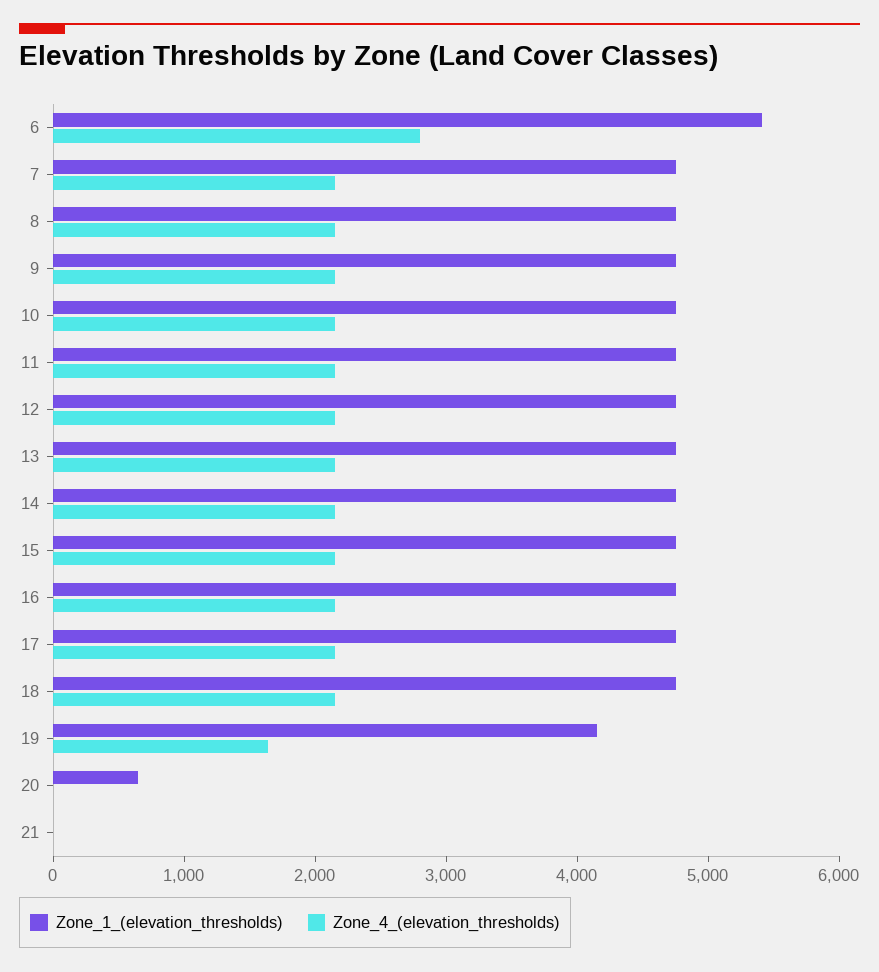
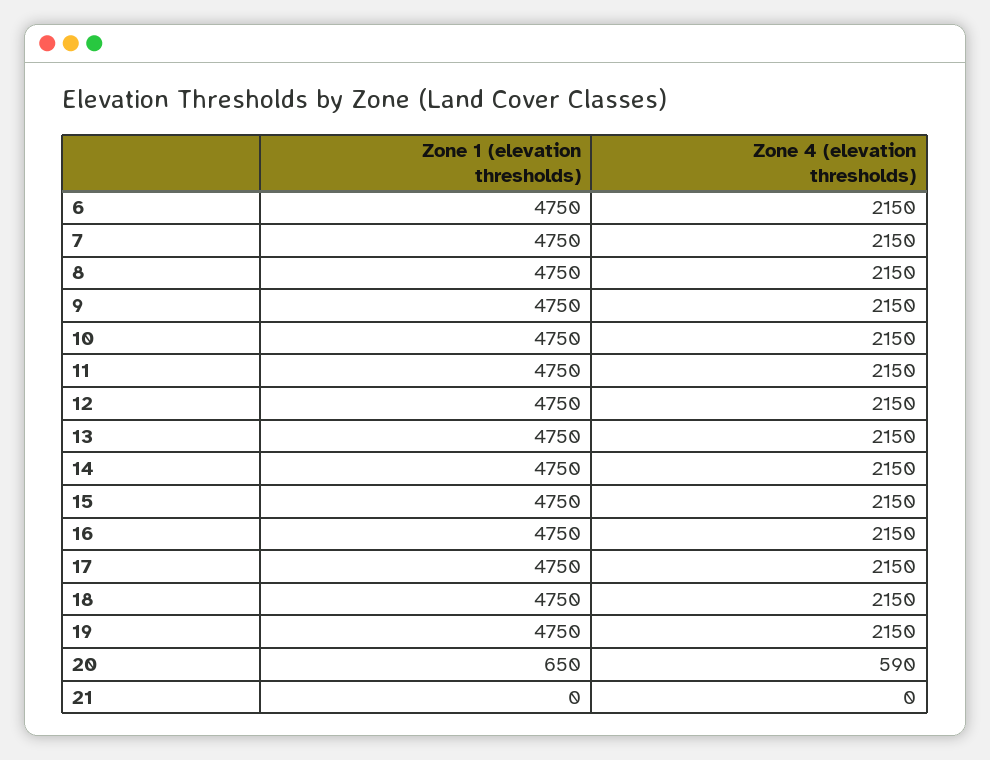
  {
    "Zone_1_(elevation_thresholds)": {
-     "6": 5400,
+     "6": 4750,
      "7": 4750,
      "8": 4750,
      "9": 4750,
      "10": 4750,
      "11": 4750,
      "12": 4750,
      "13": 4750,
      "14": 4750,
      "15": 4750,
      "16": 4750,
      "17": 4750,
      "18": 4750,
-     "19": 4200,
+     "19": 4750,
      "20": 650,
      "21": 0
    },
    "Zone_4_(elevation_thresholds)": {
-     "6": 2800,
+     "6": 2150,
      "7": 2150,
      "8": 2150,
      "9": 2150,
      "10": 2150,
      "11": 2150,
      "12": 2150,
      "13": 2150,
      "14": 2150,
      "15": 2150,
      "16": 2150,
      "17": 2150,
      "18": 2150,
-     "19": 1600,
+     "19": 2150,
-     "20": 0,
+     "20": 590,
      "21": 0
    }
  }

